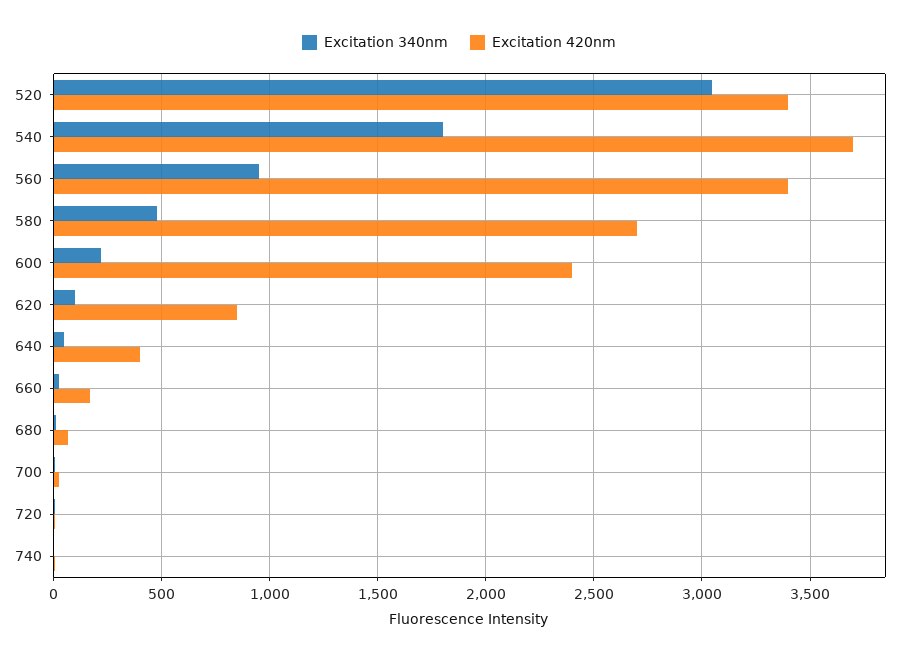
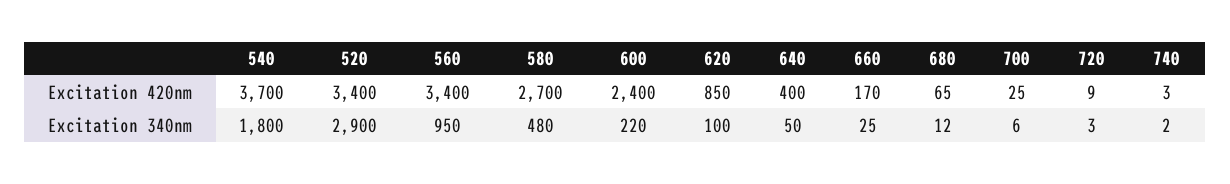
  {
    "Excitation 340nm": {
-     "520": 3050,
+     "520": 2900,
      "540": 1800,
      "560": 950,
      "580": 480,
      "600": 220,
      "620": 100,
      "640": 50,
      "660": 25,
      "680": 12,
      "700": 6,
      "720": 3,
      "740": 2
    },
    "Excitation 420nm": {
      "520": 3400,
      "540": 3700,
      "560": 3400,
      "580": 2700,
      "600": 2400,
      "620": 850,
      "640": 400,
      "660": 170,
      "680": 65,
      "700": 25,
      "720": 9,
      "740": 3
    }
  }

